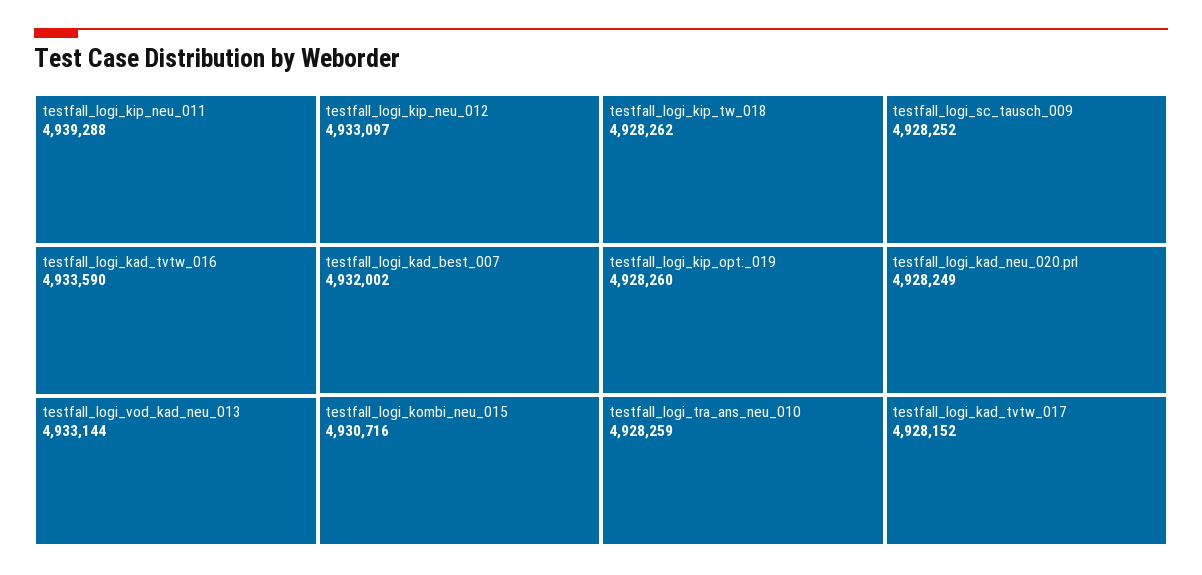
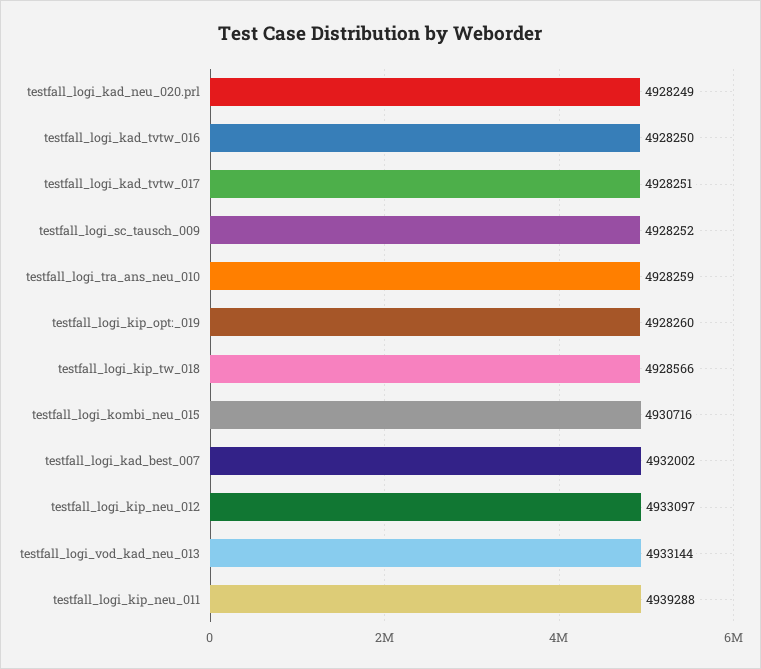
  {
    "testfall_logi_kip_neu_011": 4939288,
-   "testfall_logi_kad_tvtw_016": 4933590,
+   "testfall_logi_kad_tvtw_016": 4928250,
    "testfall_logi_vod_kad_neu_013": 4933144,
    "testfall_logi_kip_neu_012": 4933097,
    "testfall_logi_kad_best_007": 4932002,
    "testfall_logi_kombi_neu_015": 4930716,
-   "testfall_logi_kip_tw_018": 4928262,
+   "testfall_logi_kip_tw_018": 4928566,
    "testfall_logi_kip_opt:_019": 4928260,
    "testfall_logi_tra_ans_neu_010": 4928259,
    "testfall_logi_sc_tausch_009": 4928252,
    "testfall_logi_kad_neu_020.prl": 4928249,
-   "testfall_logi_kad_tvtw_017": 4928152
+   "testfall_logi_kad_tvtw_017": 4928251
  }

